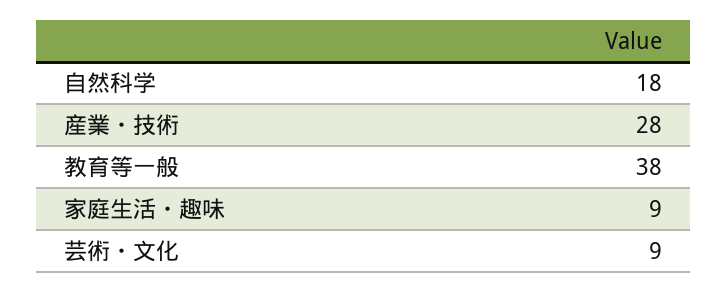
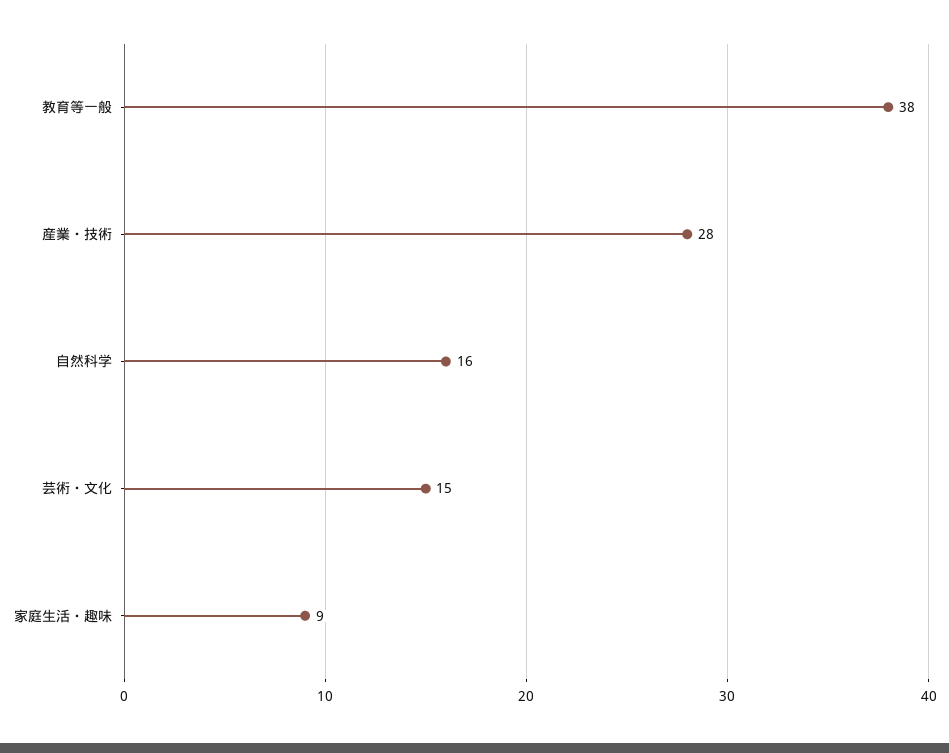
  {
-   "自然科学": 18,
+   "自然科学": 16,
    "産業・技術": 28,
    "教育等一般": 38,
    "家庭生活・趣味": 9,
-   "芸術・文化": 9
+   "芸術・文化": 15
  }

